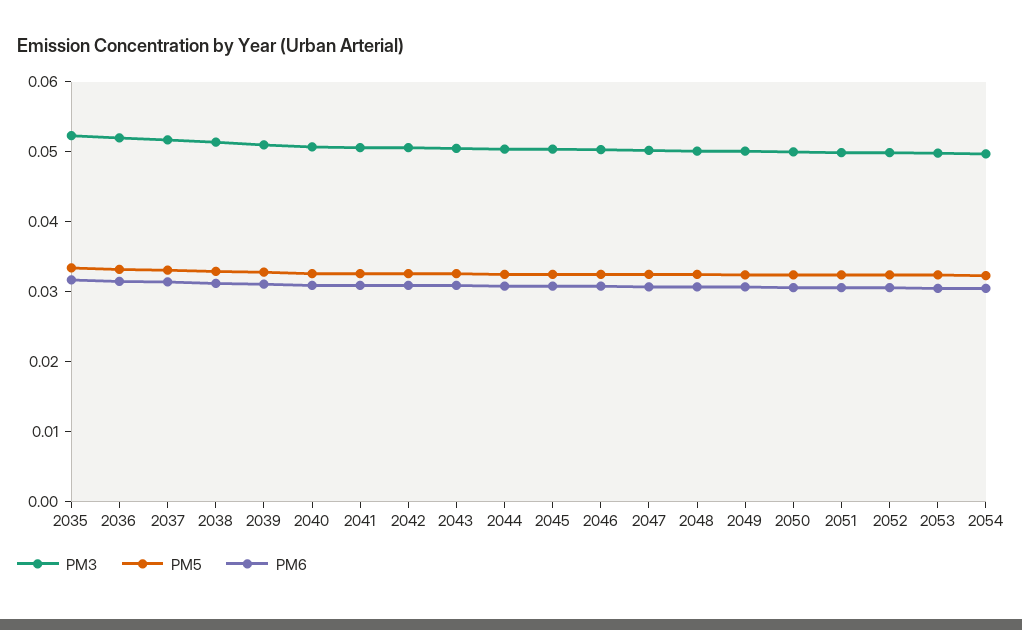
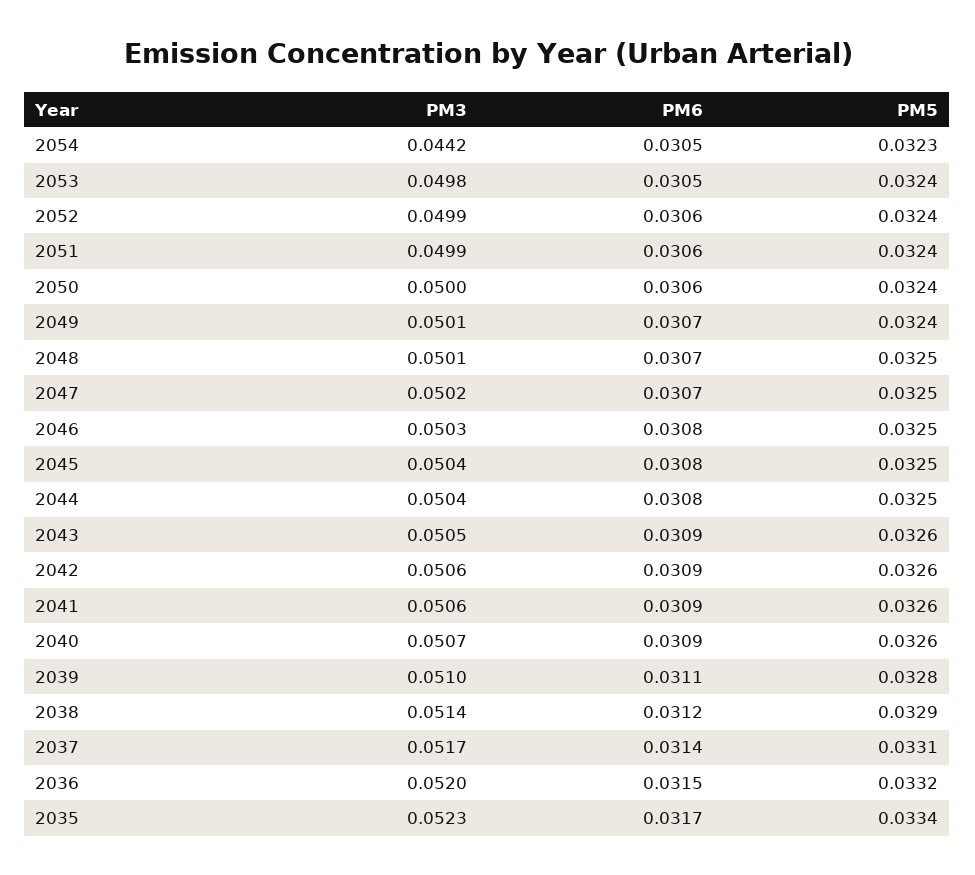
  {
    "PM3": {
      "2035": 0.0523,
      "2036": 0.052,
      "2037": 0.0517,
      "2038": 0.0514,
      "2039": 0.051,
      "2040": 0.0507,
      "2041": 0.0506,
      "2042": 0.0506,
      "2043": 0.0505,
      "2044": 0.0504,
      "2045": 0.0504,
      "2046": 0.0503,
      "2047": 0.0502,
      "2048": 0.0501,
      "2049": 0.0501,
      "2050": 0.05,
      "2051": 0.0499,
      "2052": 0.0499,
      "2053": 0.0498,
-     "2054": 0.05
+     "2054": 0.0442
    },
    "PM5": {
      "2035": 0.0334,
      "2036": 0.0332,
      "2037": 0.0331,
      "2038": 0.0329,
      "2039": 0.0328,
      "2040": 0.0326,
      "2041": 0.0326,
      "2042": 0.0326,
      "2043": 0.0326,
      "2044": 0.0325,
      "2045": 0.0325,
      "2046": 0.0325,
      "2047": 0.0325,
      "2048": 0.0325,
      "2049": 0.0324,
      "2050": 0.0324,
      "2051": 0.0324,
      "2052": 0.0324,
      "2053": 0.0324,
      "2054": 0.0323
    },
    "PM6": {
      "2035": 0.0317,
      "2036": 0.0315,
      "2037": 0.0314,
      "2038": 0.0312,
      "2039": 0.0311,
      "2040": 0.0309,
      "2041": 0.0309,
      "2042": 0.0309,
      "2043": 0.0309,
      "2044": 0.0308,
      "2045": 0.0308,
      "2046": 0.0308,
      "2047": 0.0307,
      "2048": 0.0307,
      "2049": 0.0307,
      "2050": 0.0306,
      "2051": 0.0306,
      "2052": 0.0306,
      "2053": 0.0305,
      "2054": 0.0305
    }
  }

